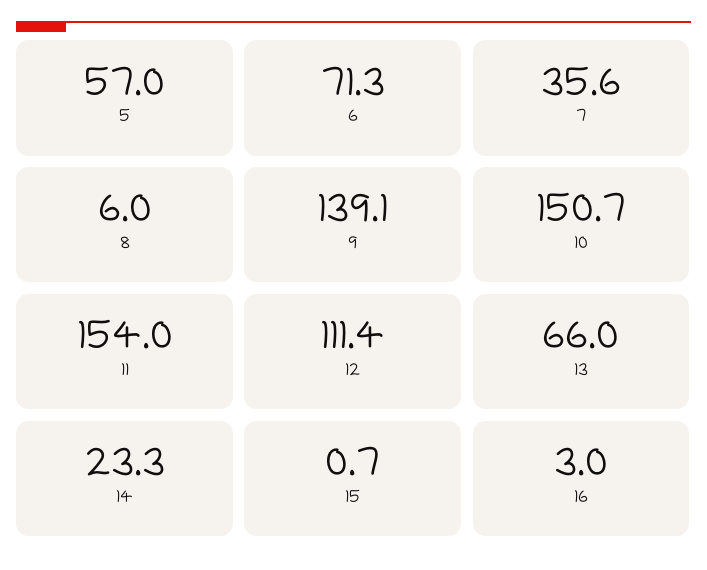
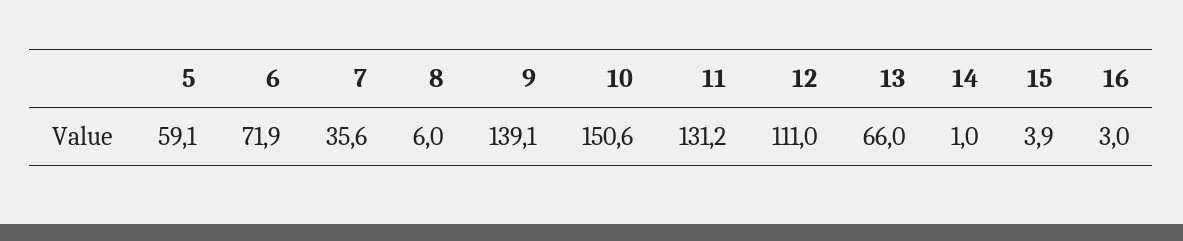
  {
-   "5": 57,
+   "5": 59.1,
-   "6": 71.3,
+   "6": 71.9,
    "7": 35.6,
    "8": 6,
    "9": 139.1,
-   "10": 150.7,
+   "10": 150.6,
-   "11": 154,
+   "11": 131.2,
-   "12": 111.4,
+   "12": 111,
    "13": 66,
-   "14": 23.3,
+   "14": 1,
-   "15": 0.7,
+   "15": 3.9,
    "16": 3
  }

